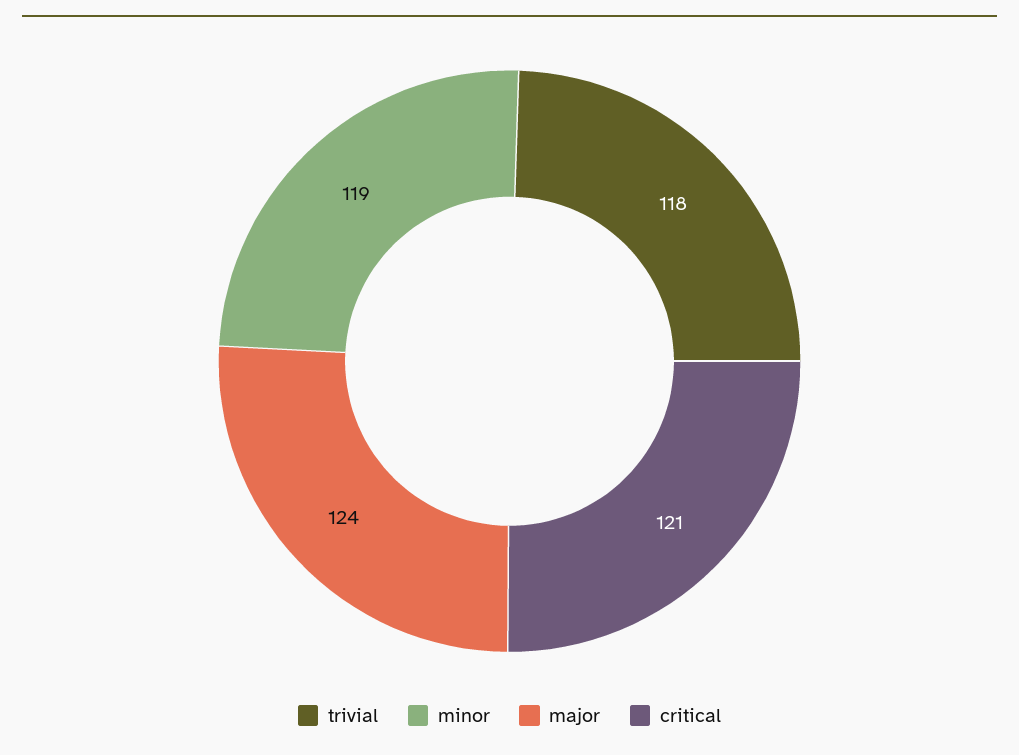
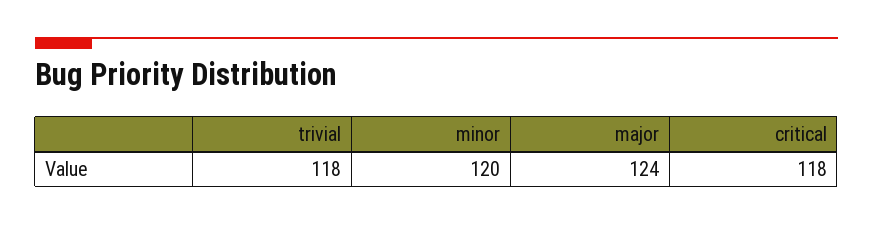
  {
    "trivial": 118,
-   "minor": 119,
+   "minor": 120,
    "major": 124,
-   "critical": 121
+   "critical": 118
  }

